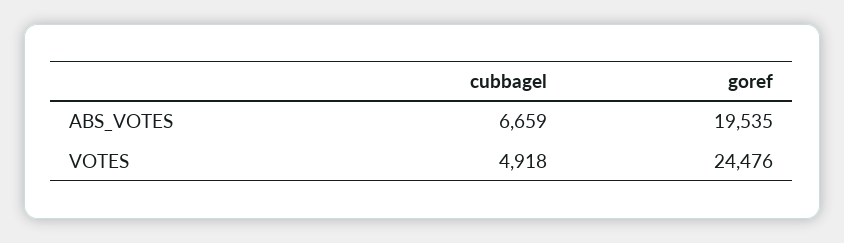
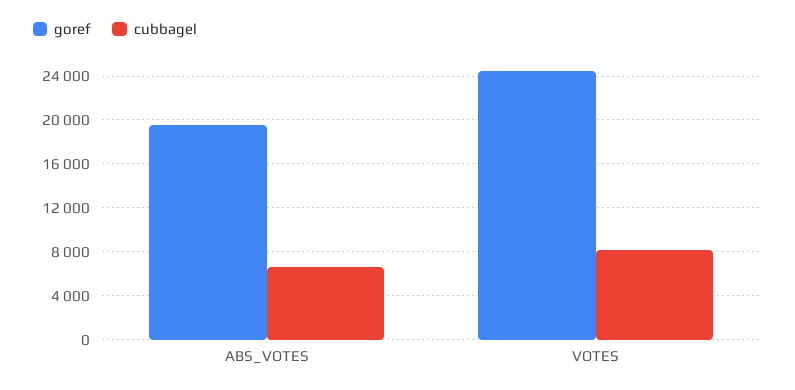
  {
    "cubbagel": {
      "ABS_VOTES": 6659,
-     "VOTES": 4918
+     "VOTES": 8000
    },
    "goref": {
      "ABS_VOTES": 19535,
      "VOTES": 24476
    }
  }

